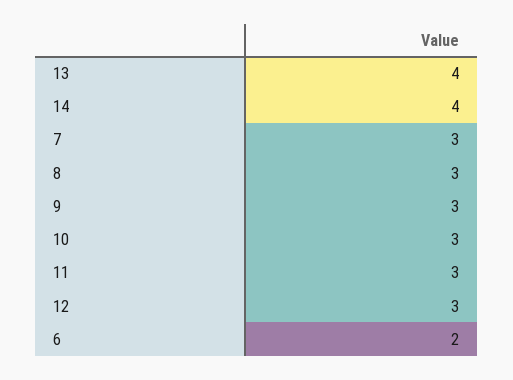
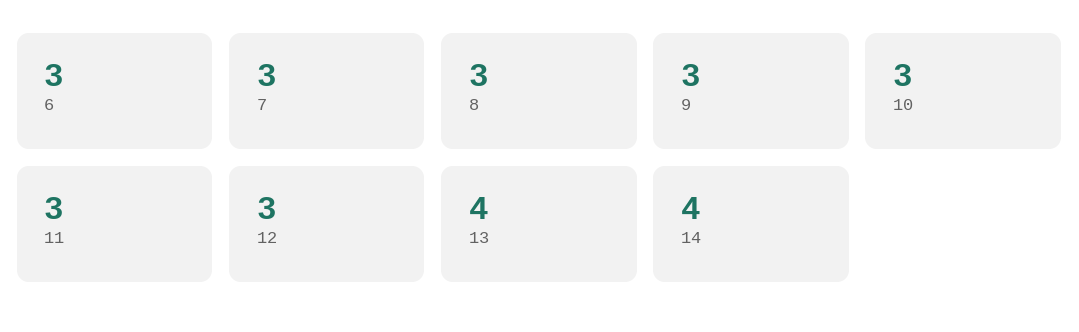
  {
    "13": 4,
    "14": 4,
    "7": 3,
    "8": 3,
    "9": 3,
    "10": 3,
    "11": 3,
    "12": 3,
-   "6": 2
+   "6": 3
  }

